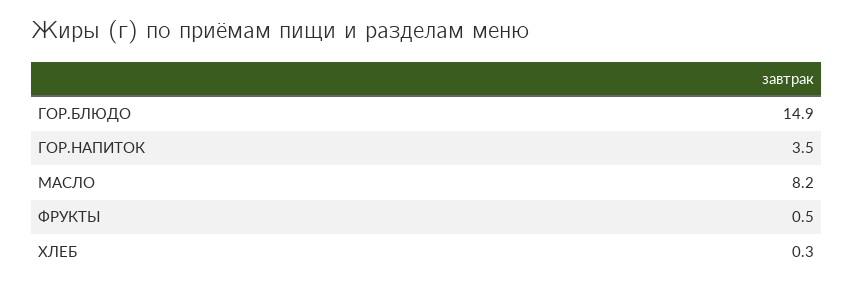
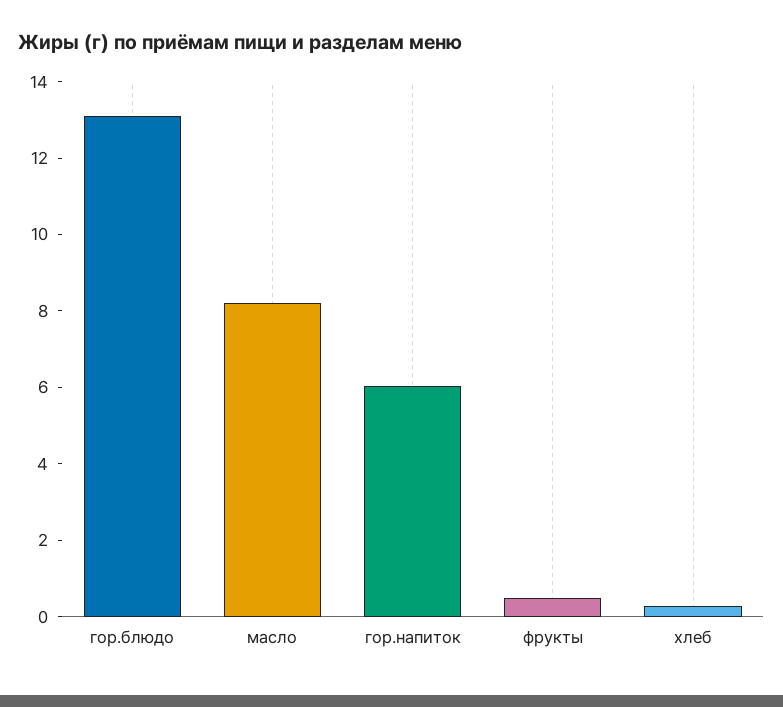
  {
-   "ГОР.БЛЮДО": 14.9,
+   "ГОР.БЛЮДО": 13,
-   "ГОР.НАПИТОК": 3.5,
+   "ГОР.НАПИТОК": 6,
    "МАСЛО": 8.2,
    "ФРУКТЫ": 0.5,
    "ХЛЕБ": 0.3
  }

